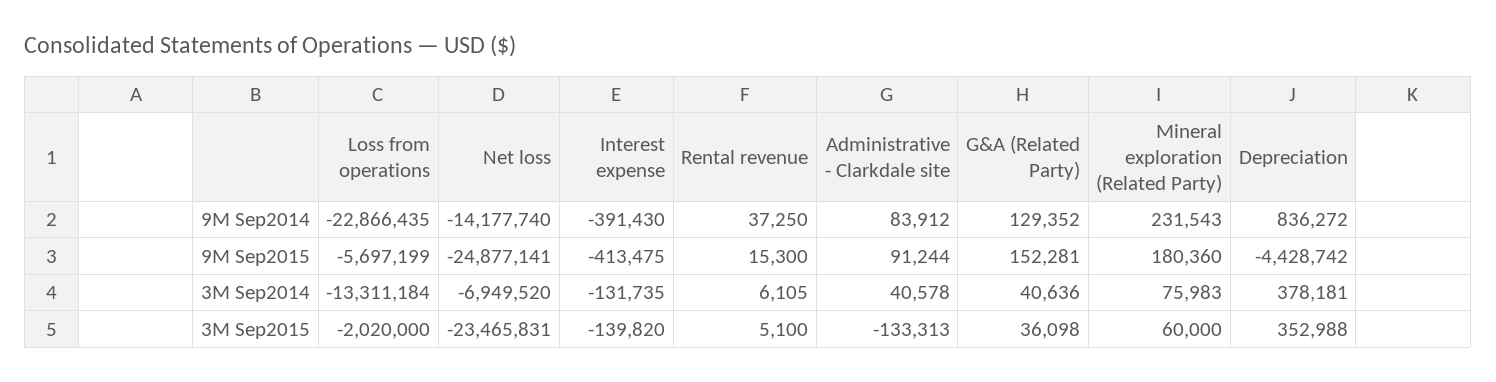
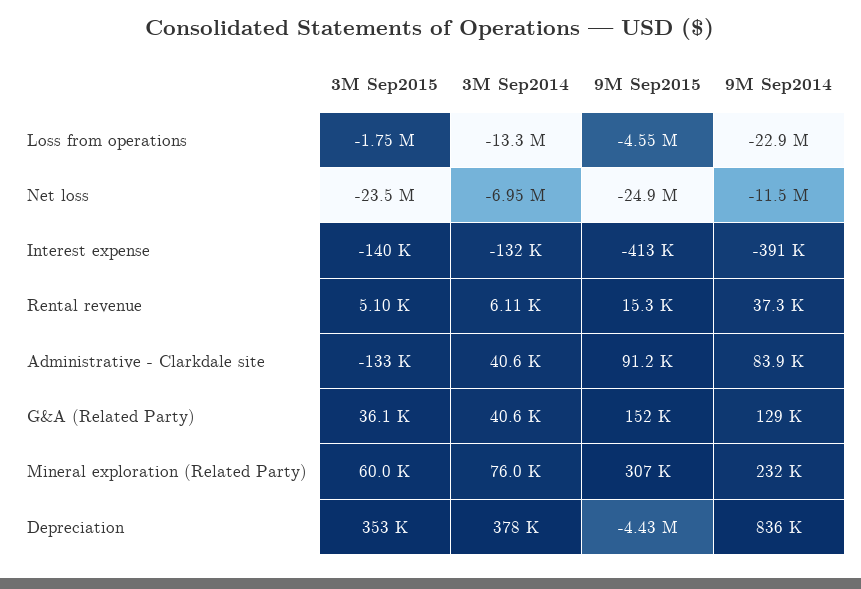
  {
    "Loss from operations": {
      "9M Sep2014": -22866435,
-     "9M Sep2015": -5697199,
+     "9M Sep2015": -4550000,
      "3M Sep2014": -13311184,
-     "3M Sep2015": -2020000
+     "3M Sep2015": -1750000
    },
    "Net loss": {
-     "9M Sep2014": -14177740,
+     "9M Sep2014": -11500000,
      "9M Sep2015": -24877141,
      "3M Sep2014": -6949520,
      "3M Sep2015": -23465831
    },
    "Interest expense": {
      "9M Sep2014": -391430,
      "9M Sep2015": -413475,
      "3M Sep2014": -131735,
      "3M Sep2015": -139820
    },
    "Rental revenue": {
      "9M Sep2014": 37250,
      "9M Sep2015": 15300,
      "3M Sep2014": 6105,
      "3M Sep2015": 5100
    },
    "Administrative - Clarkdale site": {
      "9M Sep2014": 83912,
      "9M Sep2015": 91244,
      "3M Sep2014": 40578,
      "3M Sep2015": -133313
    },
    "G&A (Related Party)": {
      "9M Sep2014": 129352,
      "9M Sep2015": 152281,
      "3M Sep2014": 40636,
      "3M Sep2015": 36098
    },
    "Mineral exploration (Related Party)": {
      "9M Sep2014": 231543,
-     "9M Sep2015": 180360,
+     "9M Sep2015": 307000,
      "3M Sep2014": 75983,
      "3M Sep2015": 60000
    },
    "Depreciation": {
      "9M Sep2014": 836272,
      "9M Sep2015": -4428742,
      "3M Sep2014": 378181,
      "3M Sep2015": 352988
    }
  }

